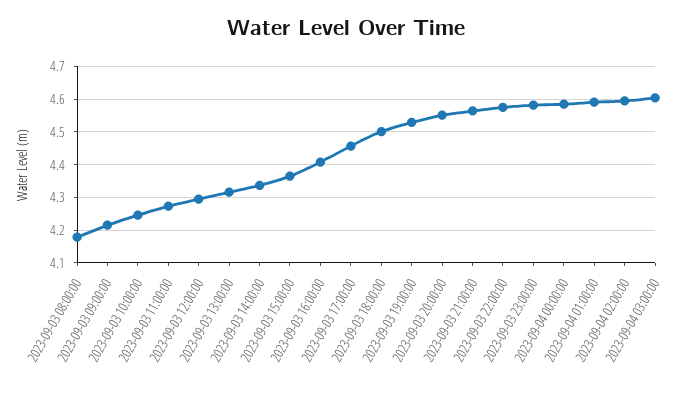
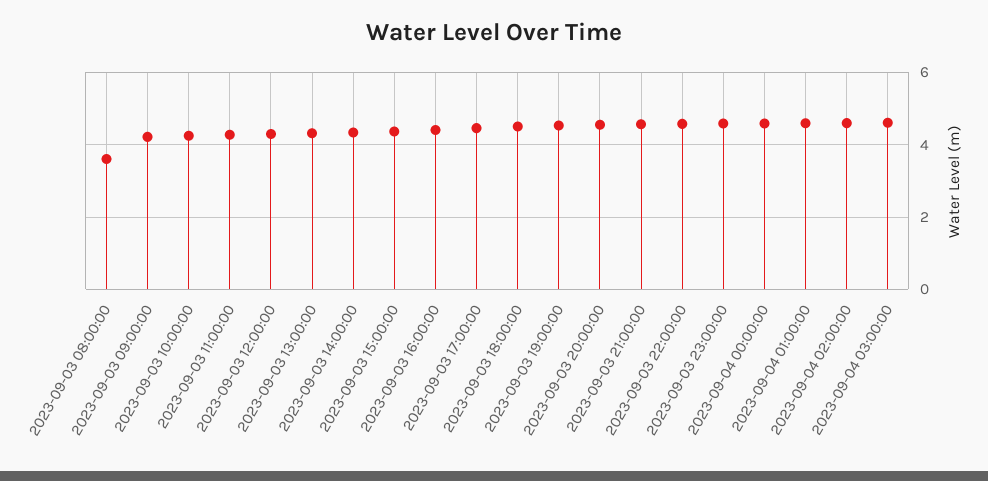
  {
-   "2023-09-03 08:00:00": 4.18,
+   "2023-09-03 08:00:00": 3.6,
    "2023-09-03 09:00:00": 4.22,
    "2023-09-03 10:00:00": 4.24,
    "2023-09-03 11:00:00": 4.28,
    "2023-09-03 12:00:00": 4.3,
    "2023-09-03 13:00:00": 4.32,
    "2023-09-03 14:00:00": 4.34,
    "2023-09-03 15:00:00": 4.36,
    "2023-09-03 16:00:00": 4.4,
    "2023-09-03 17:00:00": 4.46,
    "2023-09-03 18:00:00": 4.5,
    "2023-09-03 19:00:00": 4.52,
    "2023-09-03 20:00:00": 4.56,
    "2023-09-03 21:00:00": 4.56,
    "2023-09-03 22:00:00": 4.58,
    "2023-09-03 23:00:00": 4.58,
    "2023-09-04 00:00:00": 4.58,
    "2023-09-04 01:00:00": 4.6,
    "2023-09-04 02:00:00": 4.6,
    "2023-09-04 03:00:00": 4.6
  }

